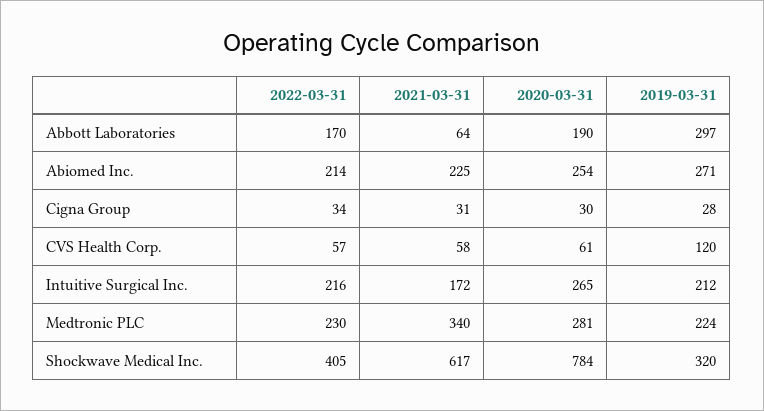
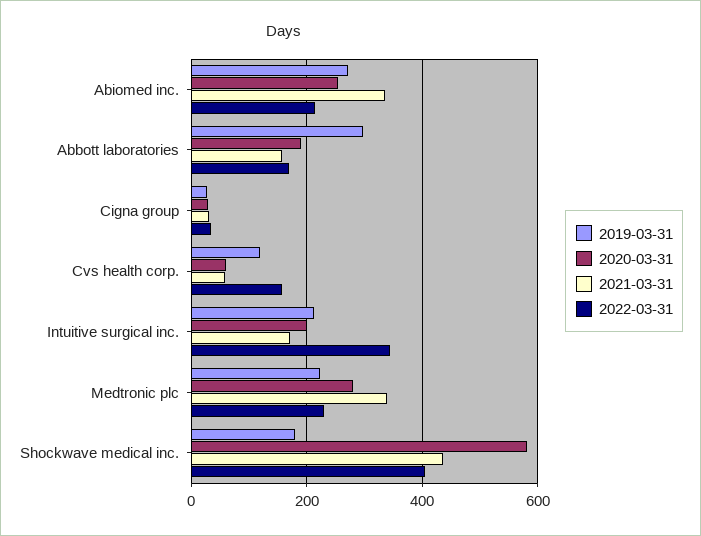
  {
    "2022-03-31": {
      "Abbott Laboratories": 170,
      "Abiomed Inc.": 214,
      "Cigna Group": 34,
-     "CVS Health Corp.": 57,
+     "CVS Health Corp.": 160,
-     "Intuitive Surgical Inc.": 216,
+     "Intuitive Surgical Inc.": 340,
      "Medtronic PLC": 230,
      "Shockwave Medical Inc.": 405
    },
    "2021-03-31": {
-     "Abbott Laboratories": 64,
+     "Abbott Laboratories": 160,
-     "Abiomed Inc.": 225,
+     "Abiomed Inc.": 340,
      "Cigna Group": 31,
      "CVS Health Corp.": 58,
      "Intuitive Surgical Inc.": 172,
      "Medtronic PLC": 340,
-     "Shockwave Medical Inc.": 617
+     "Shockwave Medical Inc.": 440
    },
    "2020-03-31": {
      "Abbott Laboratories": 190,
      "Abiomed Inc.": 254,
      "Cigna Group": 30,
      "CVS Health Corp.": 61,
-     "Intuitive Surgical Inc.": 265,
+     "Intuitive Surgical Inc.": 200,
      "Medtronic PLC": 281,
-     "Shockwave Medical Inc.": 784
+     "Shockwave Medical Inc.": 580
    },
    "2019-03-31": {
      "Abbott Laboratories": 297,
      "Abiomed Inc.": 271,
      "Cigna Group": 28,
      "CVS Health Corp.": 120,
      "Intuitive Surgical Inc.": 212,
      "Medtronic PLC": 224,
-     "Shockwave Medical Inc.": 320
+     "Shockwave Medical Inc.": 180
    }
  }

